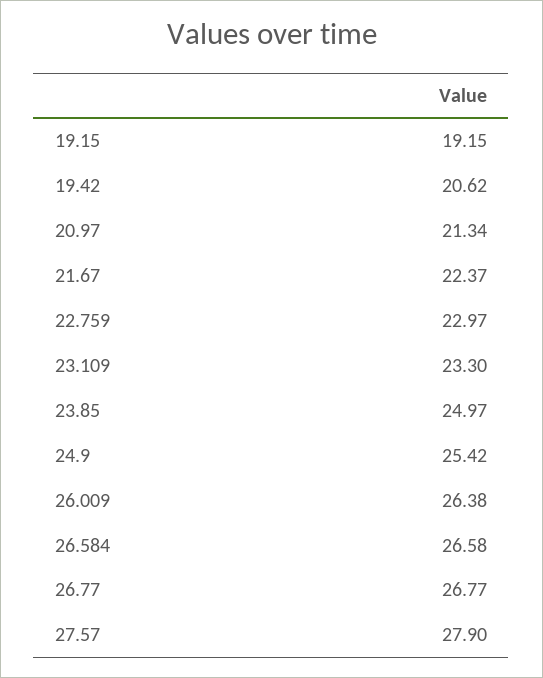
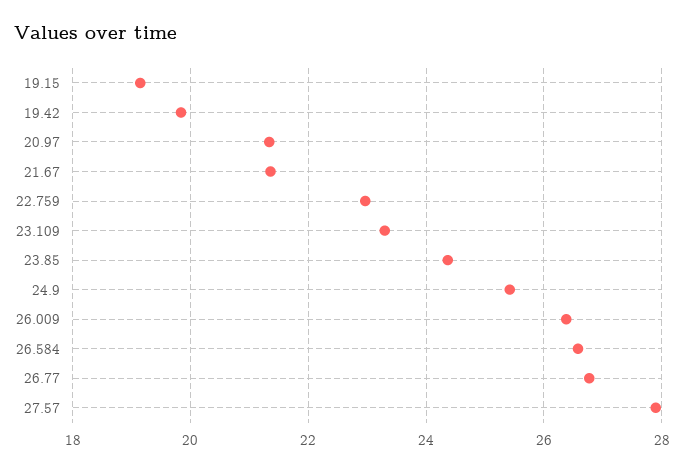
  {
    "19.15": 19.15,
-   "19.42": 20.62,
+   "19.42": 19.8,
    "20.97": 21.34,
-   "21.67": 22.37,
+   "21.67": 21.4,
    "22.759": 22.97,
    "23.109": 23.3,
-   "23.85": 24.97,
+   "23.85": 24.4,
    "24.9": 25.42,
    "26.009": 26.38,
    "26.584": 26.58,
    "26.77": 26.77,
    "27.57": 27.9
  }

